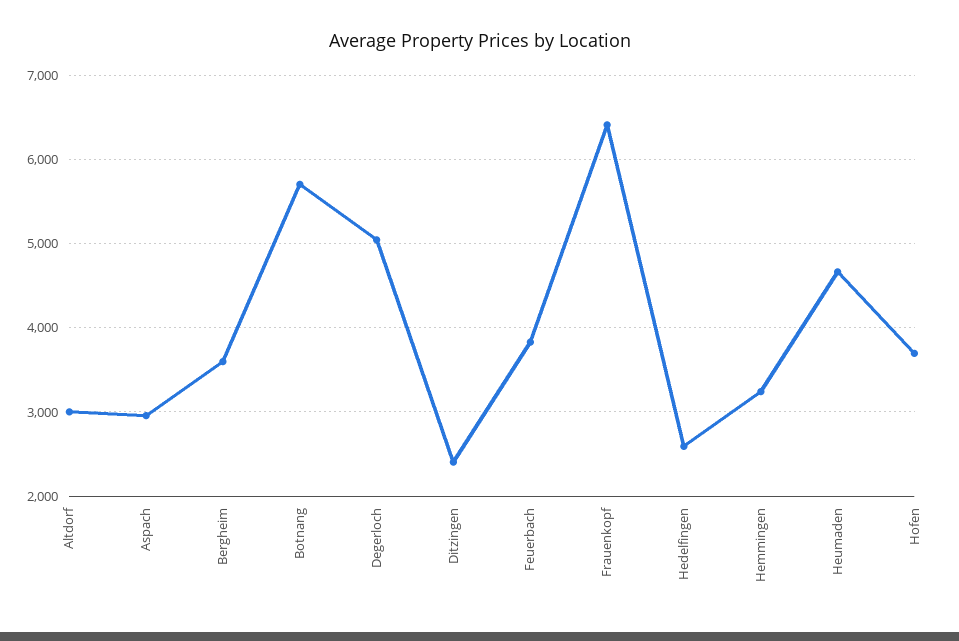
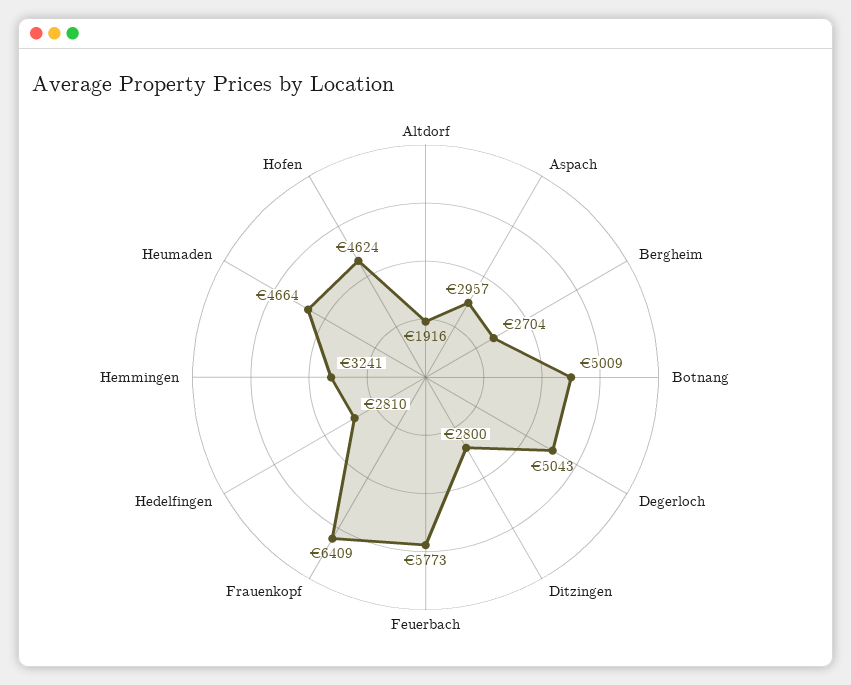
  {
-   "Altdorf": 3000,
+   "Altdorf": 1916,
    "Aspach": 2957,
-   "Bergheim": 3600,
+   "Bergheim": 2704,
-   "Botnang": 5700,
+   "Botnang": 5009,
    "Degerloch": 5043,
-   "Ditzingen": 2400,
+   "Ditzingen": 2800,
-   "Feuerbach": 3800,
+   "Feuerbach": 5773,
    "Frauenkopf": 6409,
-   "Hedelfingen": 2600,
+   "Hedelfingen": 2810,
    "Hemmingen": 3241,
    "Heumaden": 4664,
-   "Hofen": 3700
+   "Hofen": 4624
  }

